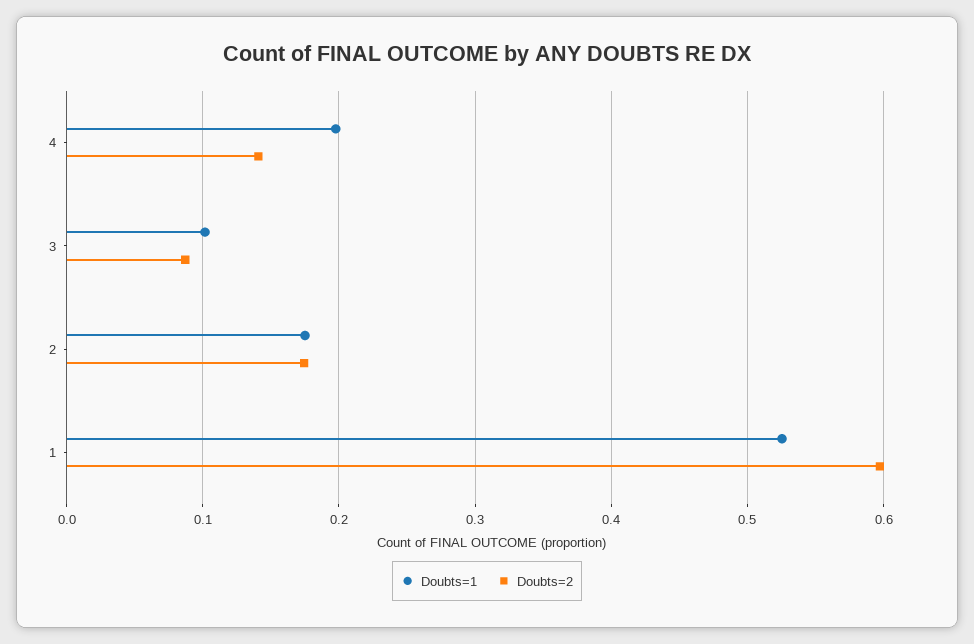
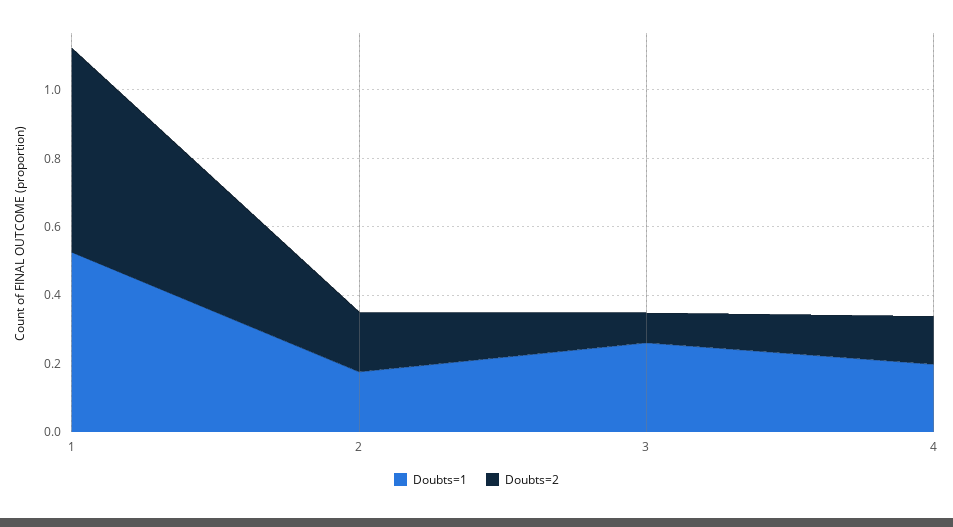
  {
    "Doubts=1": {
      "4": 0.2,
-     "3": 0.1,
+     "3": 0.25,
      "2": 0.18,
      "1": 0.53
    },
    "Doubts=2": {
      "4": 0.14,
      "3": 0.09,
      "2": 0.17,
      "1": 0.6
    }
  }

